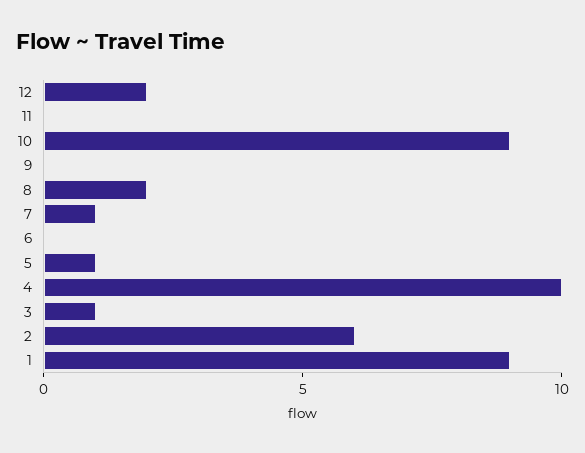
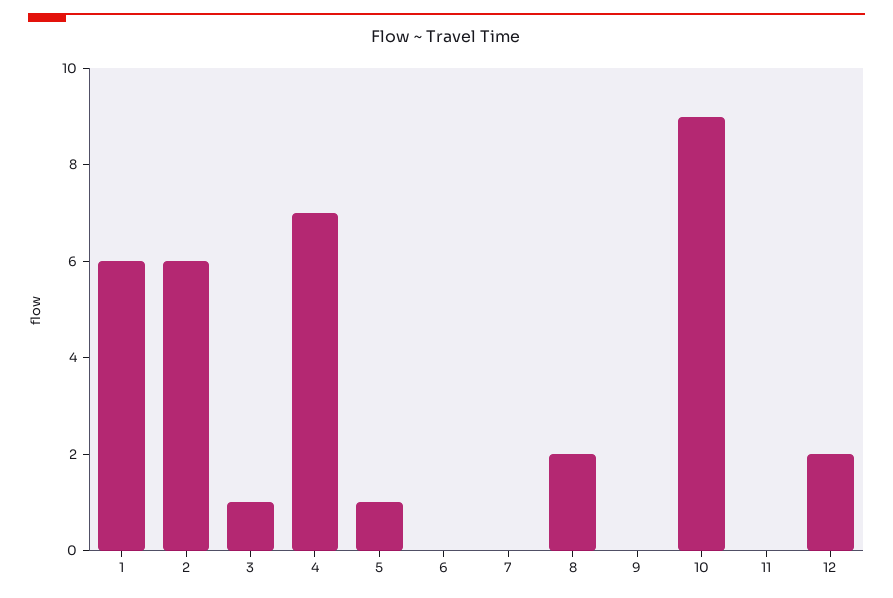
  {
    "12": 2,
    "11": 0,
    "10": 9,
    "9": 0,
    "8": 2,
-   "7": 1,
+   "7": 0,
    "6": 0,
    "5": 1,
-   "4": 10,
+   "4": 7,
    "3": 1,
    "2": 6,
-   "1": 9
+   "1": 6
  }

